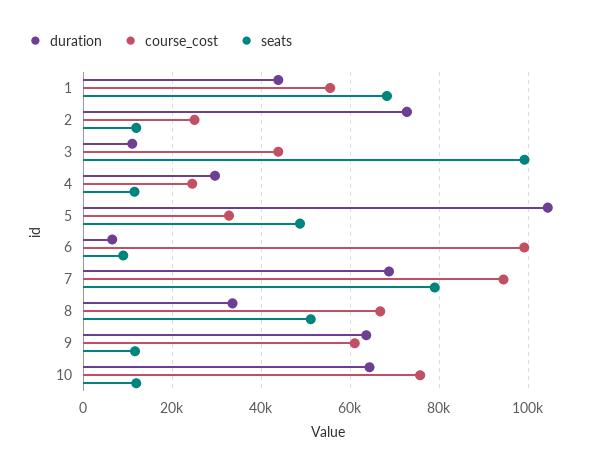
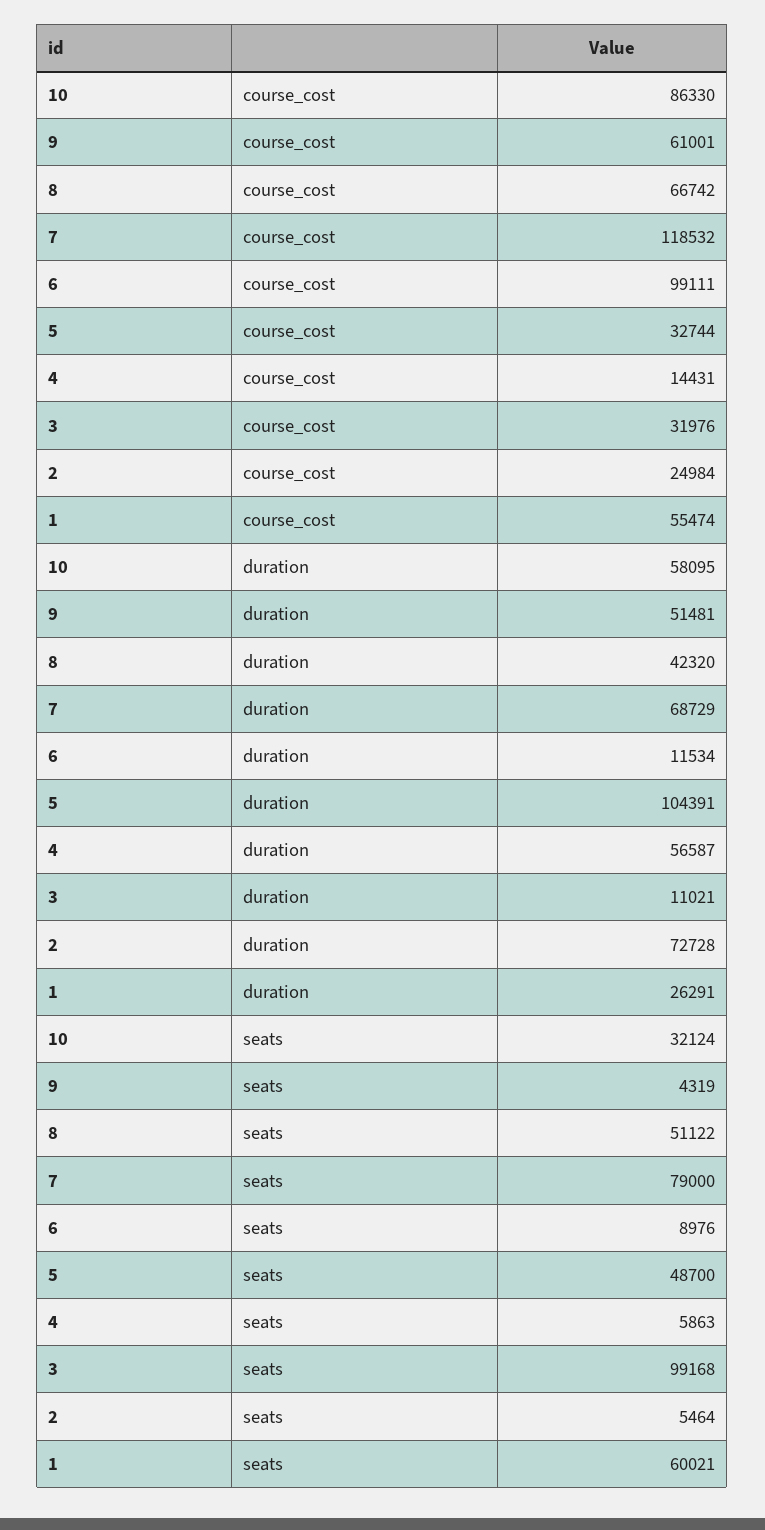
  {
    "duration": {
-     "1": 44000,
+     "1": 26291,
      "2": 72728,
      "3": 11021,
-     "4": 30000,
+     "4": 56587,
      "5": 104391,
-     "6": 6000,
+     "6": 11534,
      "7": 68729,
-     "8": 34000,
+     "8": 42320,
-     "9": 64000,
+     "9": 51481,
-     "10": 64000
+     "10": 58095
    },
    "course_cost": {
      "1": 55474,
      "2": 24984,
-     "3": 44000,
+     "3": 31976,
-     "4": 24000,
+     "4": 14431,
      "5": 32744,
      "6": 99111,
-     "7": 94000,
+     "7": 118532,
      "8": 66742,
      "9": 61001,
-     "10": 76000
+     "10": 86330
    },
    "seats": {
-     "1": 68000,
+     "1": 60021,
-     "2": 12000,
+     "2": 5464,
      "3": 99168,
-     "4": 12000,
+     "4": 5863,
      "5": 48700,
      "6": 8976,
      "7": 79000,
      "8": 51122,
-     "9": 12000,
+     "9": 4319,
-     "10": 12000
+     "10": 32124
    }
  }

